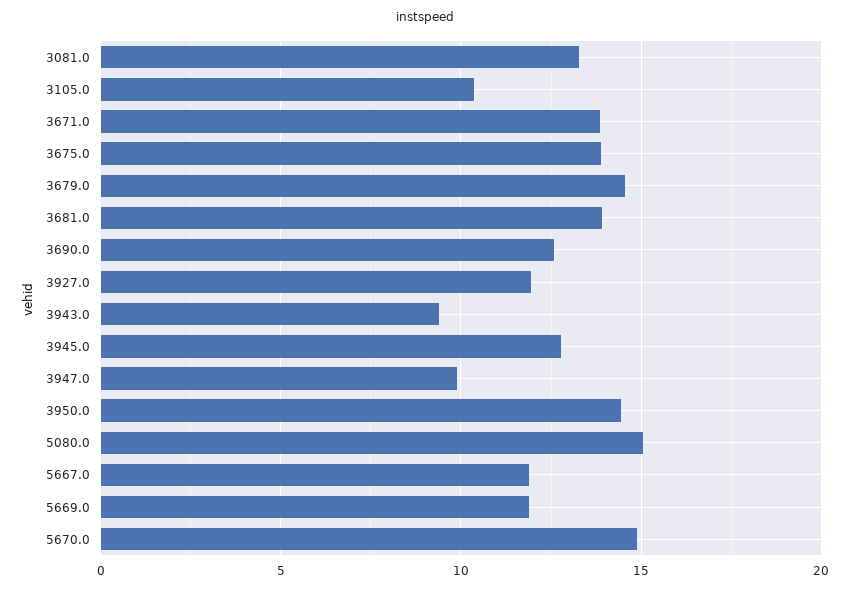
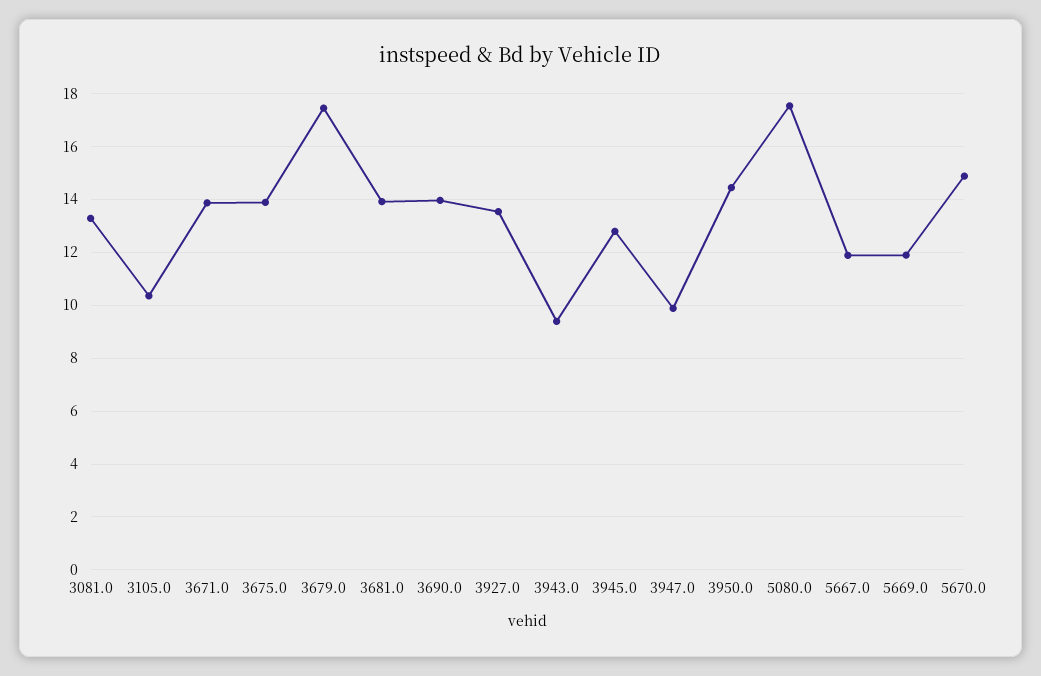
  {
    "3081.0": 13.25,
    "3105.0": 10.25,
    "3671.0": 13.75,
    "3675.0": 14,
-   "3679.0": 14.5,
+   "3679.0": 17.5,
    "3681.0": 14,
-   "3690.0": 12.5,
+   "3690.0": 14,
-   "3927.0": 12,
+   "3927.0": 13.5,
    "3943.0": 9.5,
    "3945.0": 12.75,
    "3947.0": 10,
    "3950.0": 14.5,
-   "5080.0": 15,
+   "5080.0": 17.5,
    "5667.0": 12,
    "5669.0": 12,
    "5670.0": 15
  }

